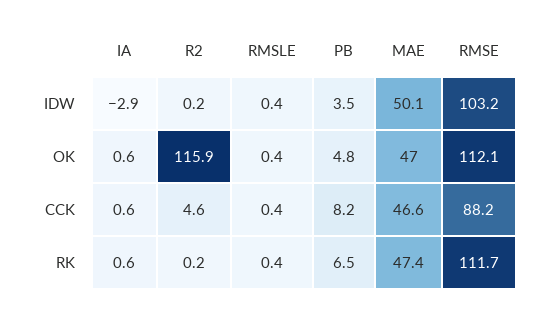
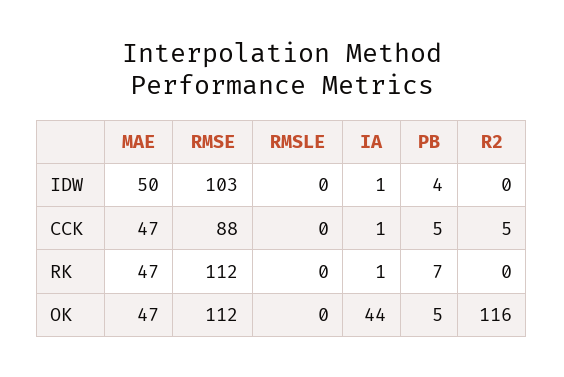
  {
    "IA": {
-     "IDW": -2.9,
+     "IDW": 1,
-     "OK": 0.6,
+     "OK": 44,
      "CCK": 0.6,
      "RK": 0.6
    },
    "R2": {
      "IDW": 0.2,
      "OK": 115.9,
      "CCK": 4.6,
      "RK": 0.2
    },
    "RMSLE": {
      "IDW": 0.4,
      "OK": 0.4,
      "CCK": 0.4,
      "RK": 0.4
    },
    "PB": {
      "IDW": 3.5,
      "OK": 4.8,
-     "CCK": 8.2,
+     "CCK": 5,
      "RK": 6.5
    },
    "MAE": {
      "IDW": 50.1,
      "OK": 47,
      "CCK": 46.6,
      "RK": 47.4
    },
    "RMSE": {
      "IDW": 103.2,
      "OK": 112.1,
      "CCK": 88.2,
      "RK": 111.7
    }
  }

